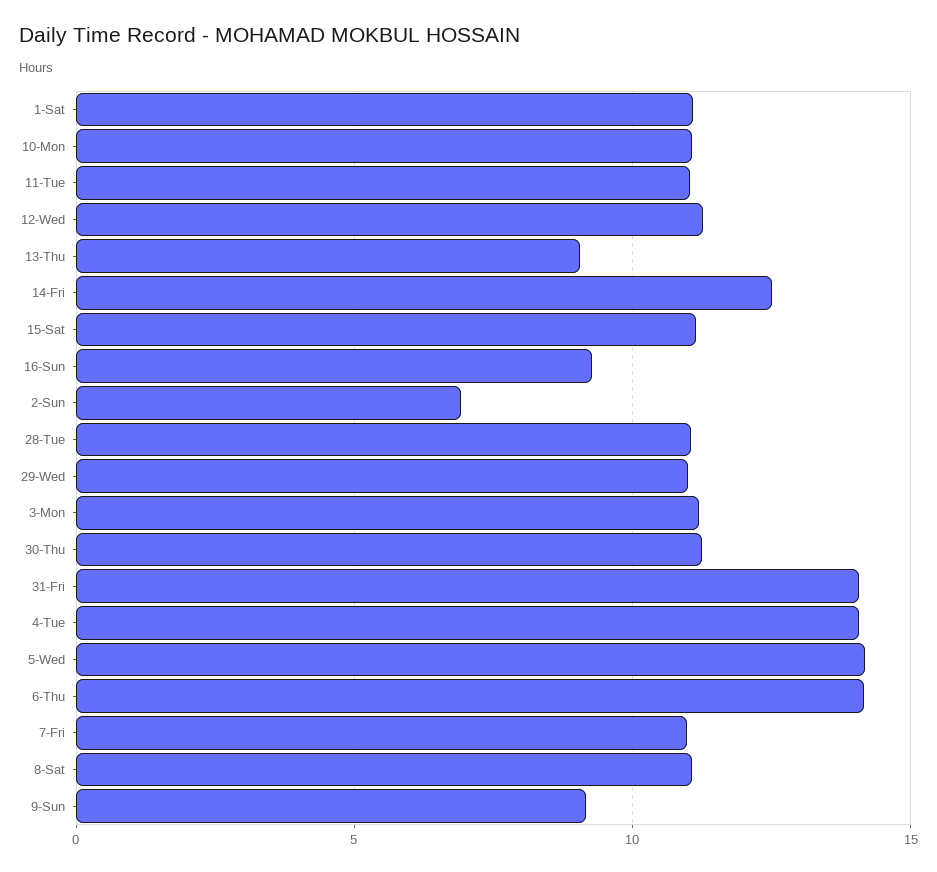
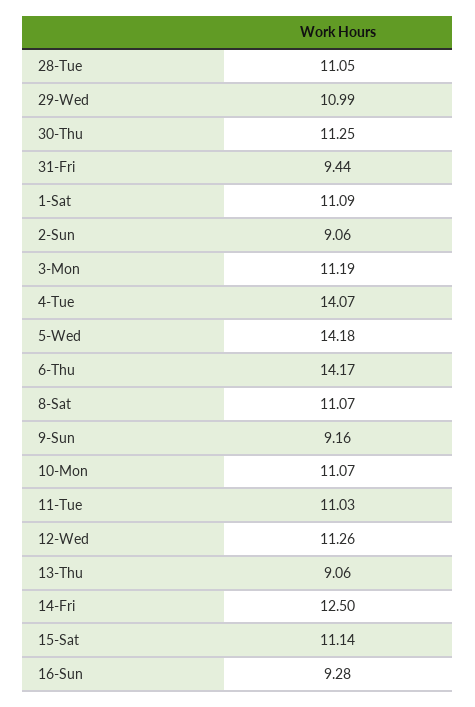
  {
    "1-Sat": 11.09,
    "10-Mon": 11.07,
    "11-Tue": 11.03,
    "12-Wed": 11.26,
    "13-Thu": 9.06,
    "14-Fri": 12.5,
    "15-Sat": 11.14,
    "16-Sun": 9.28,
-   "2-Sun": 7,
+   "2-Sun": 9.06,
    "28-Tue": 11.05,
    "29-Wed": 10.99,
    "3-Mon": 11.19,
    "30-Thu": 11.25,
-   "31-Fri": 14,
+   "31-Fri": 9.44,
    "4-Tue": 14.07,
    "5-Wed": 14.18,
    "6-Thu": 14.17,
-   "7-Fri": 11,
    "8-Sat": 11.07,
    "9-Sun": 9.16
  }

